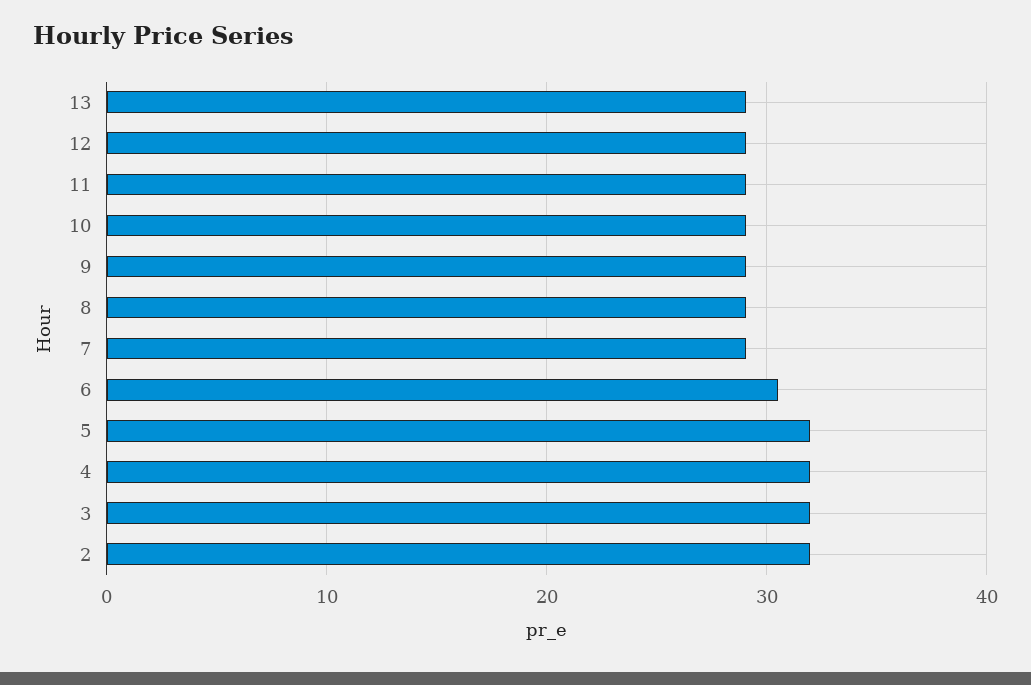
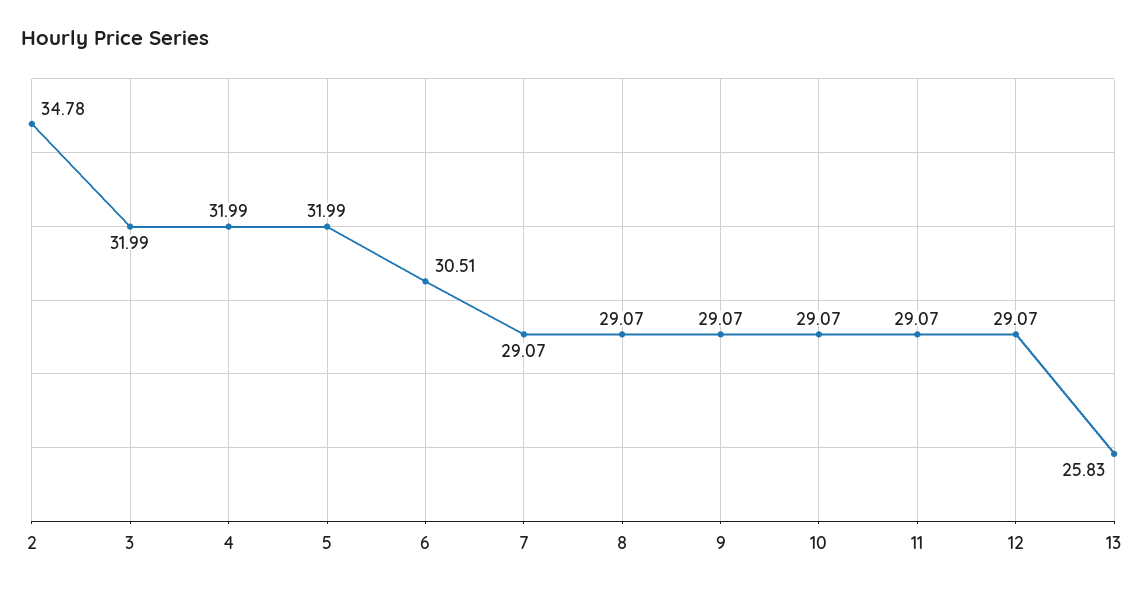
  {
-   "13": 29,
+   "13": 25.83,
    "12": 29.07,
    "11": 29.07,
    "10": 29.07,
    "9": 29.07,
    "8": 29.07,
    "7": 29.07,
    "6": 30.51,
    "5": 31.99,
    "4": 31.99,
    "3": 31.99,
-   "2": 32
+   "2": 34.78
  }

